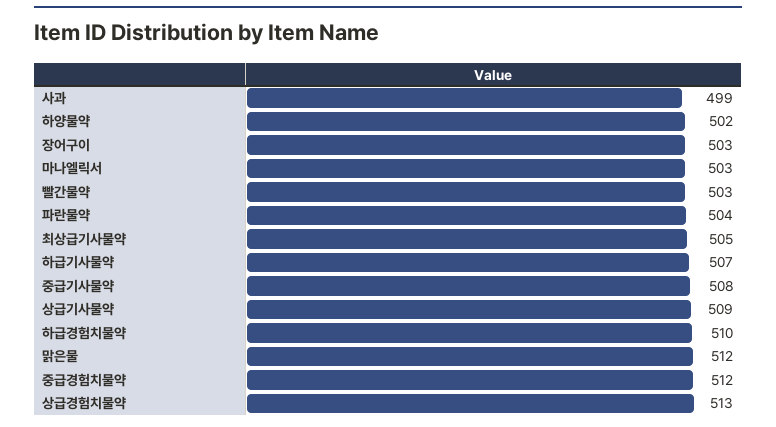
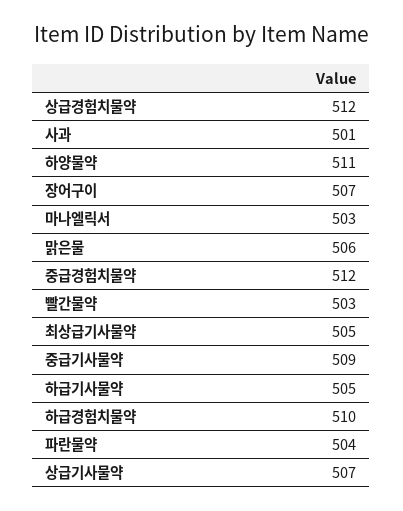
  {
-   "사과": 499,
+   "사과": 501,
-   "하양물약": 502,
+   "하양물약": 511,
-   "장어구이": 503,
+   "장어구이": 507,
    "마나엘릭서": 503,
    "빨간물약": 503,
    "파란물약": 504,
    "최상급기사물약": 505,
-   "하급기사물약": 507,
+   "하급기사물약": 505,
-   "중급기사물약": 508,
+   "중급기사물약": 509,
-   "상급기사물약": 509,
+   "상급기사물약": 507,
    "하급경험치물약": 510,
-   "맑은물": 512,
+   "맑은물": 506,
    "중급경험치물약": 512,
-   "상급경험치물약": 513
+   "상급경험치물약": 512
  }

